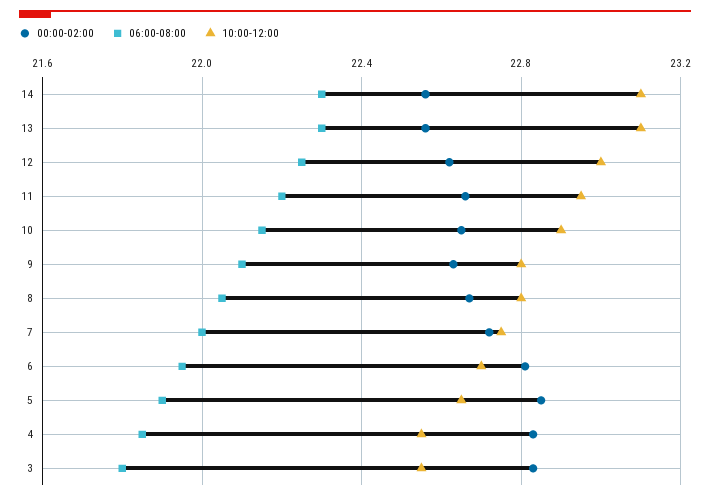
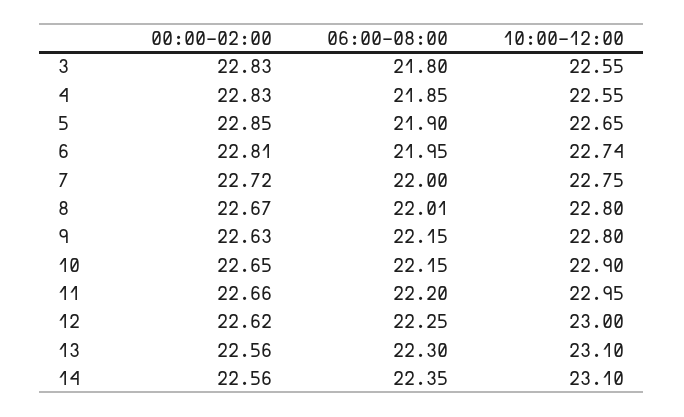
  {
    "00:00-02:00": {
      "14": 22.56,
      "13": 22.56,
      "12": 22.62,
      "11": 22.66,
      "10": 22.65,
      "9": 22.63,
      "8": 22.67,
      "7": 22.72,
      "6": 22.81,
      "5": 22.85,
      "4": 22.83,
      "3": 22.83
    },
    "06:00-08:00": {
-     "14": 22.3,
+     "14": 22.35,
      "13": 22.3,
      "12": 22.25,
      "11": 22.2,
      "10": 22.15,
-     "9": 22.1,
+     "9": 22.15,
-     "8": 22.05,
+     "8": 22.01,
      "7": 22,
      "6": 21.95,
      "5": 21.9,
      "4": 21.85,
      "3": 21.8
    },
    "10:00-12:00": {
      "14": 23.1,
      "13": 23.1,
      "12": 23,
      "11": 22.95,
      "10": 22.9,
      "9": 22.8,
      "8": 22.8,
      "7": 22.75,
-     "6": 22.7,
+     "6": 22.74,
      "5": 22.65,
      "4": 22.55,
      "3": 22.55
    }
  }

